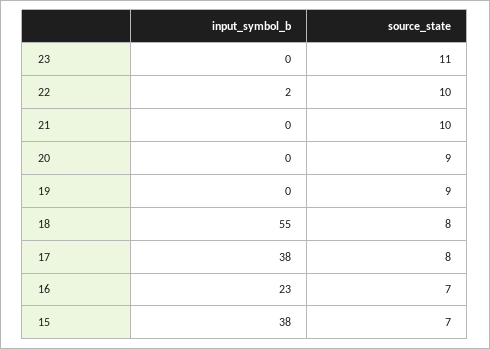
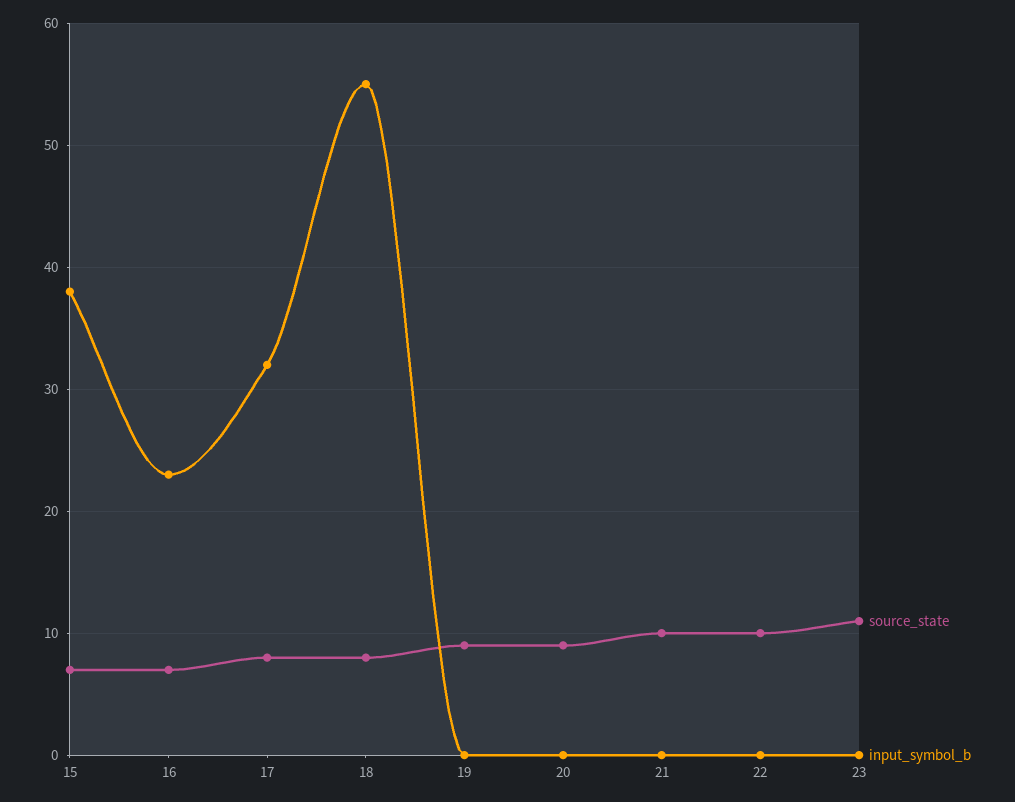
  {
    "input_symbol_b": {
      "23": 0,
-     "22": 2,
+     "22": 0,
      "21": 0,
      "20": 0,
      "19": 0,
      "18": 55,
-     "17": 38,
+     "17": 32,
      "16": 23,
      "15": 38
    },
    "source_state": {
      "23": 11,
      "22": 10,
      "21": 10,
      "20": 9,
      "19": 9,
      "18": 8,
      "17": 8,
      "16": 7,
      "15": 7
    }
  }

